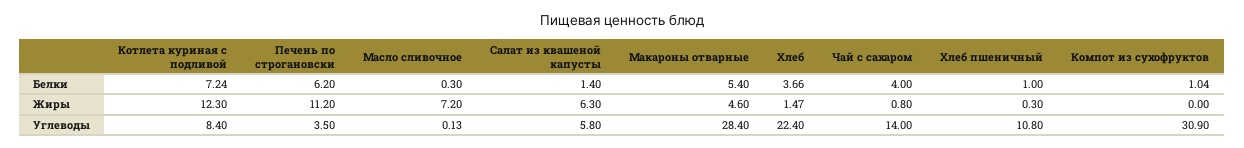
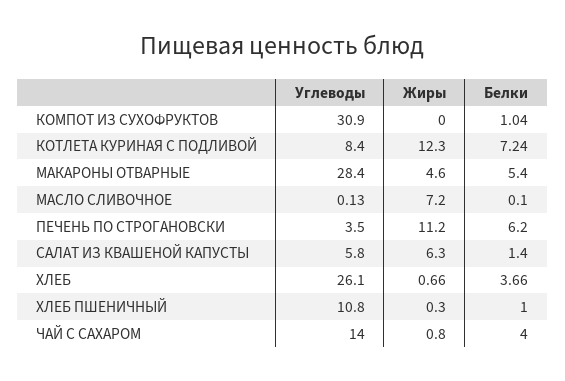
  {
    "Котлета куриная с подливой": {
      "Белки": 7.24,
      "Жиры": 12.3,
      "Углеводы": 8.4
    },
    "Печень по строгановски": {
      "Белки": 6.2,
      "Жиры": 11.2,
      "Углеводы": 3.5
    },
    "Масло сливочное": {
-     "Белки": 0.3,
+     "Белки": 0.1,
      "Жиры": 7.2,
      "Углеводы": 0.13
    },
    "Салат из квашеной капусты": {
      "Белки": 1.4,
      "Жиры": 6.3,
      "Углеводы": 5.8
    },
    "Макароны отварные": {
      "Белки": 5.4,
      "Жиры": 4.6,
      "Углеводы": 28.4
    },
    "Хлеб": {
      "Белки": 3.66,
-     "Жиры": 1.47,
+     "Жиры": 0.66,
-     "Углеводы": 22.4
+     "Углеводы": 26.1
    },
    "Чай с сахаром": {
      "Белки": 4,
      "Жиры": 0.8,
      "Углеводы": 14
    },
    "Хлеб пшеничный": {
      "Белки": 1,
      "Жиры": 0.3,
      "Углеводы": 10.8
    },
    "Компот из сухофруктов": {
      "Белки": 1.04,
      "Жиры": 0,
      "Углеводы": 30.9
    }
  }

